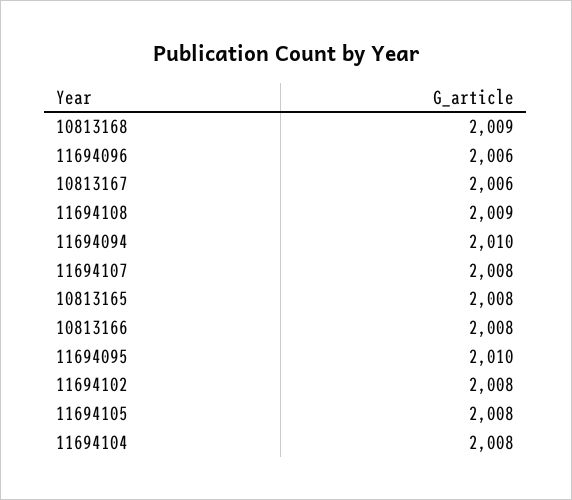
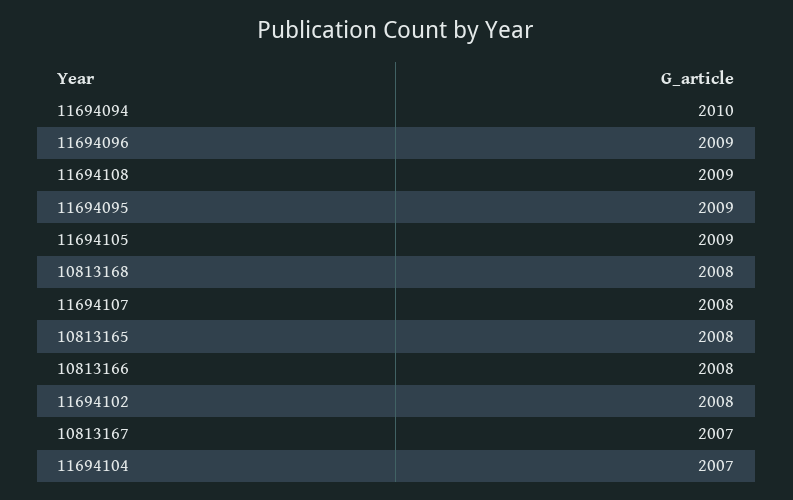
  {
-   "10813168": 2009,
+   "10813168": 2008,
-   "11694096": 2006,
+   "11694096": 2009,
-   "10813167": 2006,
+   "10813167": 2007,
    "11694108": 2009,
    "11694094": 2010,
    "11694107": 2008,
    "10813165": 2008,
    "10813166": 2008,
-   "11694095": 2010,
+   "11694095": 2009,
    "11694102": 2008,
-   "11694105": 2008,
+   "11694105": 2009,
-   "11694104": 2008
+   "11694104": 2007
  }

